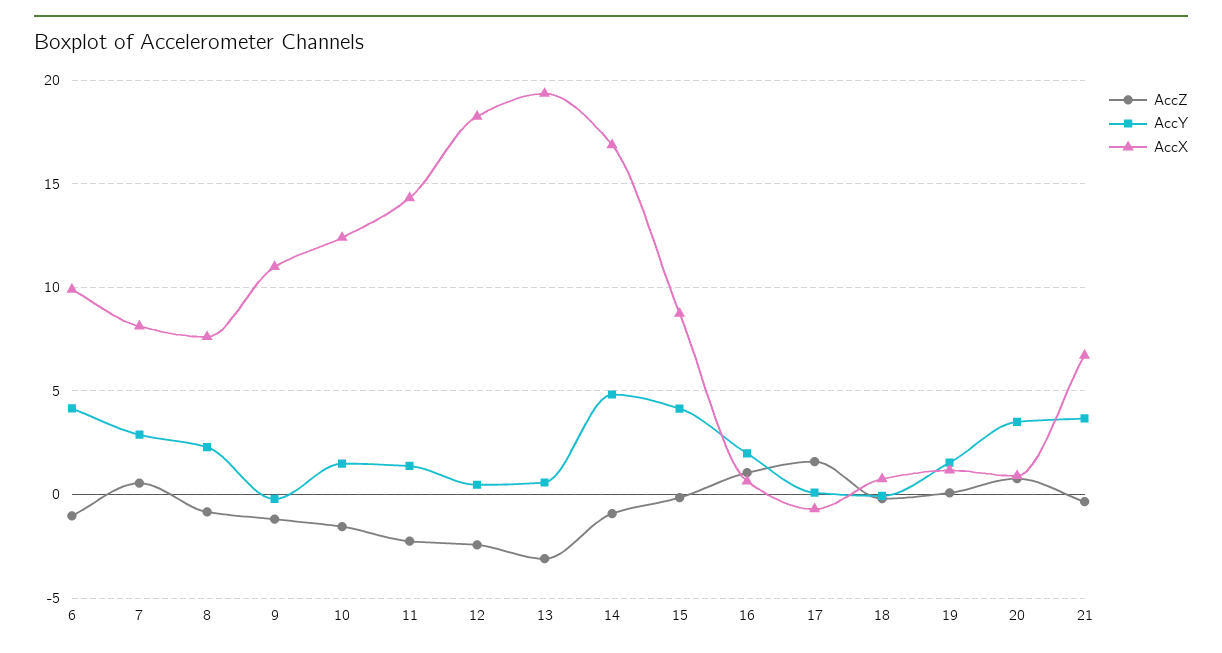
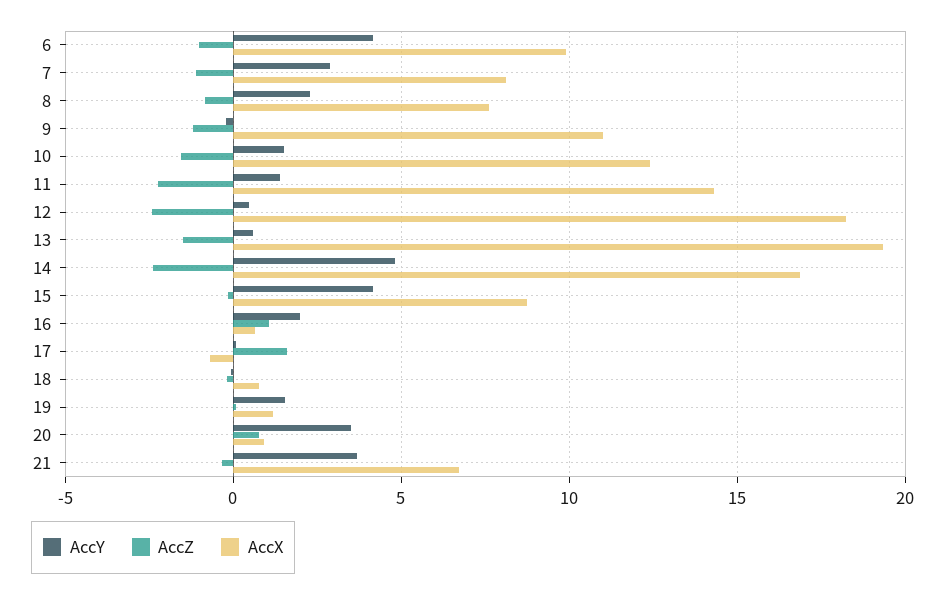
  {
    "AccZ": {
      "6": -1,
-     "7": 0.5,
+     "7": -1,
      "8": -1,
      "9": -1,
      "10": -1.5,
      "11": -2.5,
      "12": -2.5,
-     "13": -3,
+     "13": -1.5,
-     "14": -1,
+     "14": -2.5,
      "15": 0,
      "16": 1,
      "17": 1.5,
      "18": 0,
      "19": 0,
      "20": 1,
      "21": -0.5
    },
    "AccY": {
      "6": 4,
      "7": 3,
      "8": 2.5,
      "9": 0,
      "10": 1.5,
      "11": 1.5,
      "12": 0.5,
      "13": 0.5,
      "14": 5,
      "15": 4,
      "16": 2,
      "17": 0,
      "18": 0,
      "19": 1.5,
      "20": 3.5,
      "21": 3.5
    },
    "AccX": {
      "6": 10,
      "7": 8,
      "8": 7.5,
      "9": 11,
      "10": 12.5,
      "11": 14.5,
      "12": 18.5,
      "13": 19.5,
      "14": 17,
      "15": 8.5,
      "16": 0.5,
      "17": -0.5,
      "18": 1,
      "19": 1,
      "20": 1,
      "21": 6.5
    }
  }

